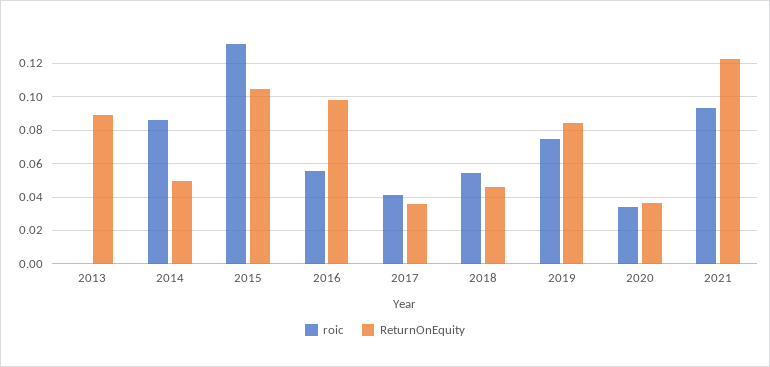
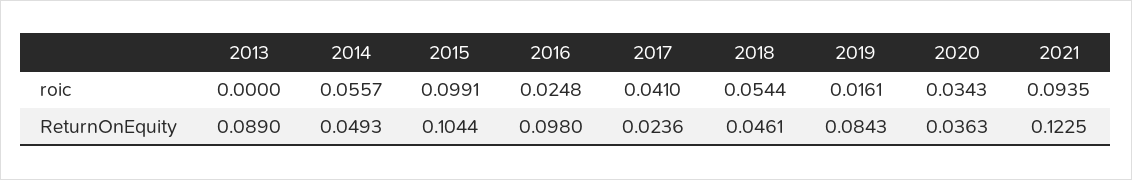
  {
    "roic": {
      "2013": 0,
-     "2014": 0.085,
+     "2014": 0.0557,
-     "2015": 0.13,
+     "2015": 0.0991,
-     "2016": 0.055,
+     "2016": 0.0248,
      "2017": 0.041,
      "2018": 0.0544,
-     "2019": 0.075,
+     "2019": 0.0161,
      "2020": 0.0343,
      "2021": 0.0935
    },
    "ReturnOnEquity": {
      "2013": 0.089,
      "2014": 0.0493,
      "2015": 0.1044,
      "2016": 0.098,
-     "2017": 0.035,
+     "2017": 0.0236,
      "2018": 0.0461,
      "2019": 0.0843,
      "2020": 0.0363,
      "2021": 0.1225
    }
  }

